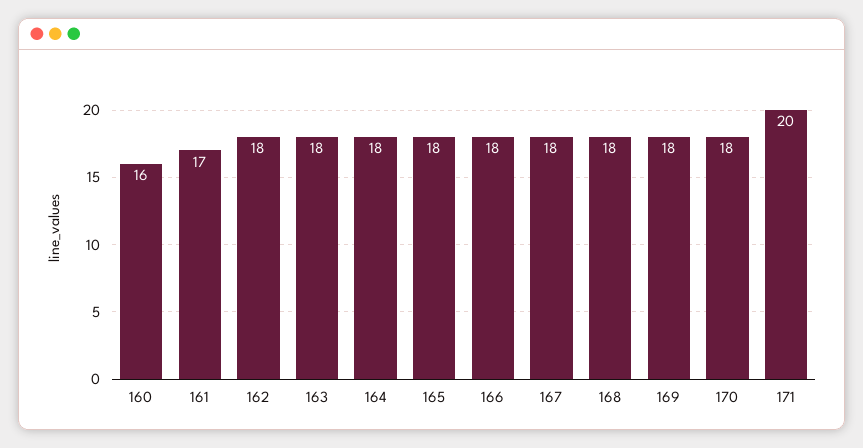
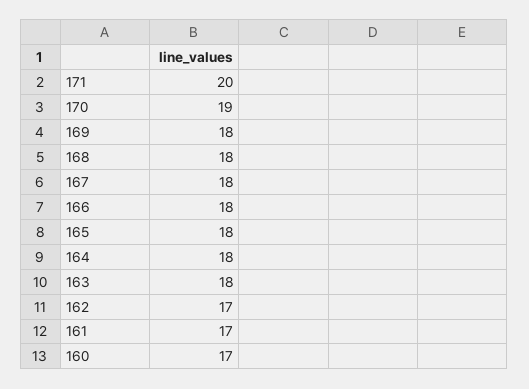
  {
-   "160": 16,
+   "160": 17,
    "161": 17,
-   "162": 18,
+   "162": 17,
    "163": 18,
    "164": 18,
    "165": 18,
    "166": 18,
    "167": 18,
    "168": 18,
    "169": 18,
-   "170": 18,
+   "170": 19,
    "171": 20
  }

